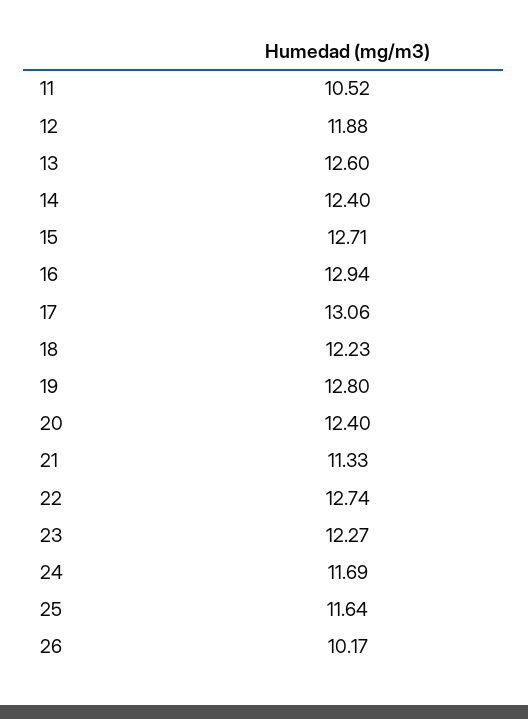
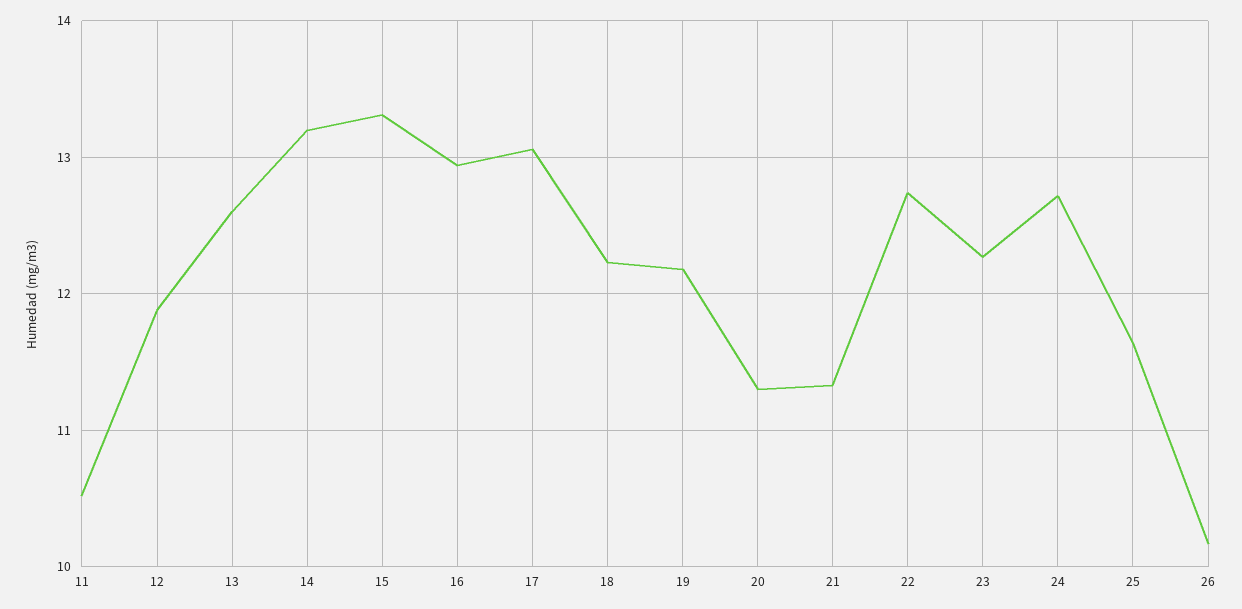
  {
    "11": 10.52,
    "12": 11.88,
    "13": 12.6,
-   "14": 12.4,
+   "14": 13.2,
-   "15": 12.71,
+   "15": 13.3,
    "16": 12.94,
    "17": 13.06,
    "18": 12.23,
-   "19": 12.8,
+   "19": 12.2,
-   "20": 12.4,
+   "20": 11.3,
    "21": 11.33,
    "22": 12.74,
    "23": 12.27,
-   "24": 11.69,
+   "24": 12.7,
    "25": 11.64,
    "26": 10.17
  }

